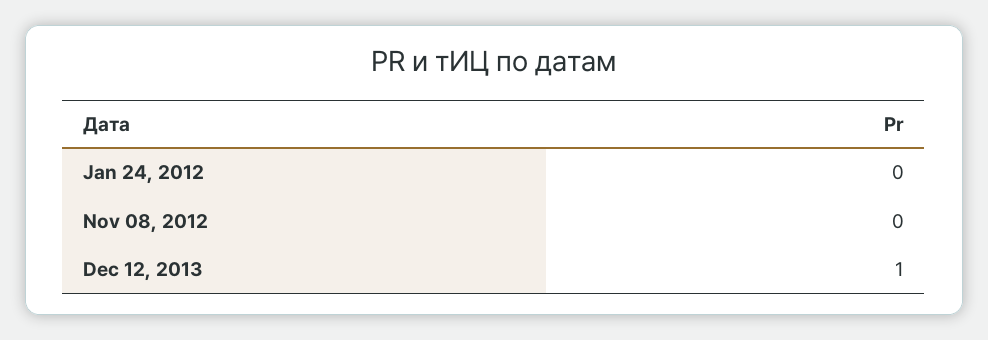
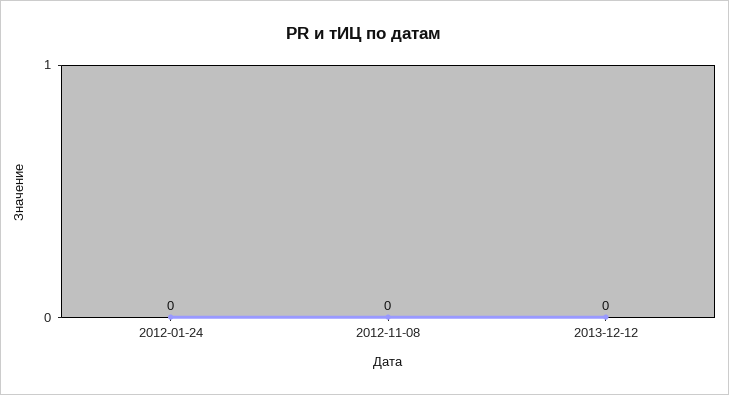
  {
    "Jan 24, 2012": 0,
    "Nov 08, 2012": 0,
-   "Dec 12, 2013": 1
+   "Dec 12, 2013": 0
  }

